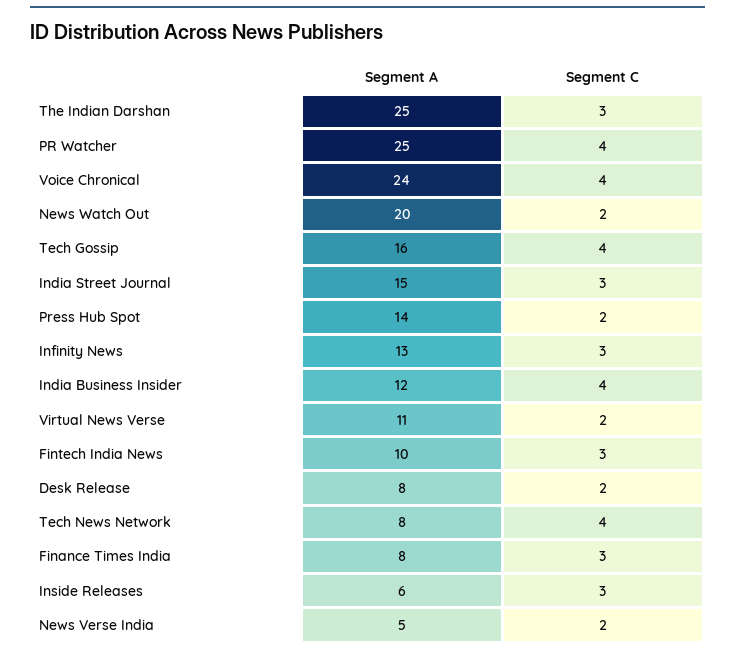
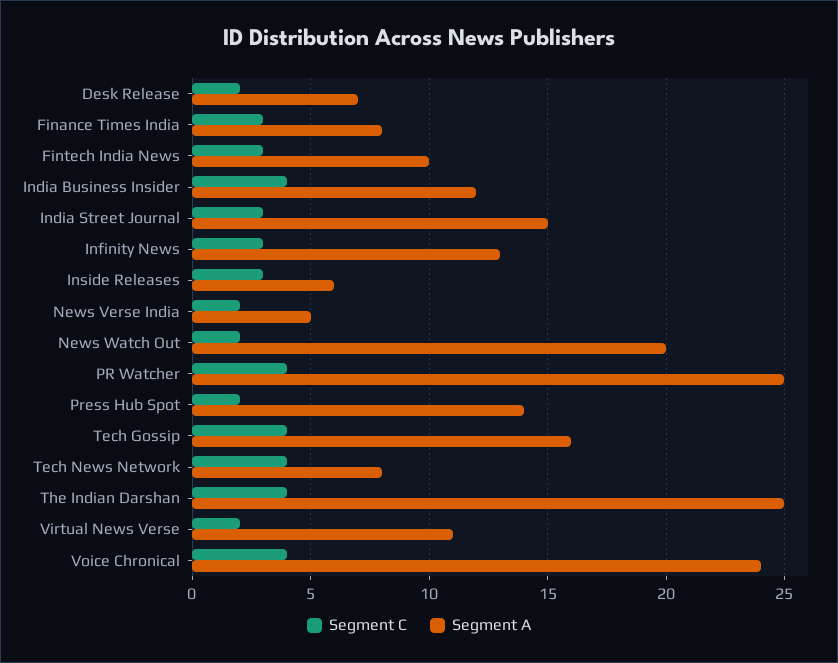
  {
    "Segment A": {
      "The Indian Darshan": 25,
      "PR Watcher": 25,
      "Voice Chronical": 24,
      "News Watch Out": 20,
      "Tech Gossip": 16,
      "India Street Journal": 15,
      "Press Hub Spot": 14,
      "Infinity News": 13,
      "India Business Insider": 12,
      "Virtual News Verse": 11,
      "Fintech India News": 10,
-     "Desk Release": 8,
+     "Desk Release": 7,
      "Tech News Network": 8,
      "Finance Times India": 8,
      "Inside Releases": 6,
      "News Verse India": 5
    },
    "Segment C": {
-     "The Indian Darshan": 3,
+     "The Indian Darshan": 4,
      "PR Watcher": 4,
      "Voice Chronical": 4,
      "News Watch Out": 2,
      "Tech Gossip": 4,
      "India Street Journal": 3,
      "Press Hub Spot": 2,
      "Infinity News": 3,
      "India Business Insider": 4,
      "Virtual News Verse": 2,
      "Fintech India News": 3,
      "Desk Release": 2,
      "Tech News Network": 4,
      "Finance Times India": 3,
      "Inside Releases": 3,
      "News Verse India": 2
    }
  }

